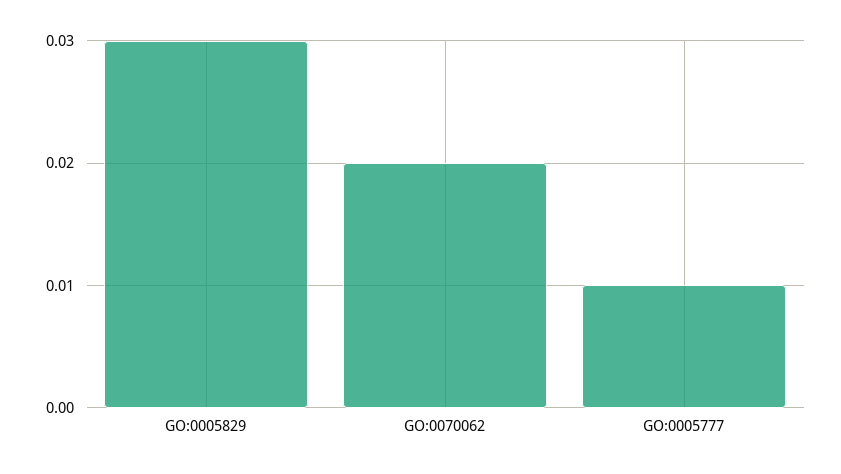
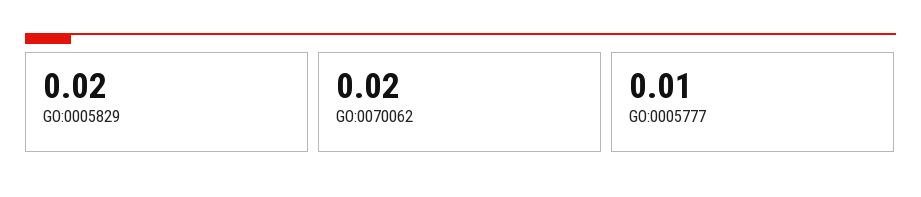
  {
-   "GO:0005829": 0.03,
+   "GO:0005829": 0.02,
    "GO:0070062": 0.02,
    "GO:0005777": 0.01
  }

